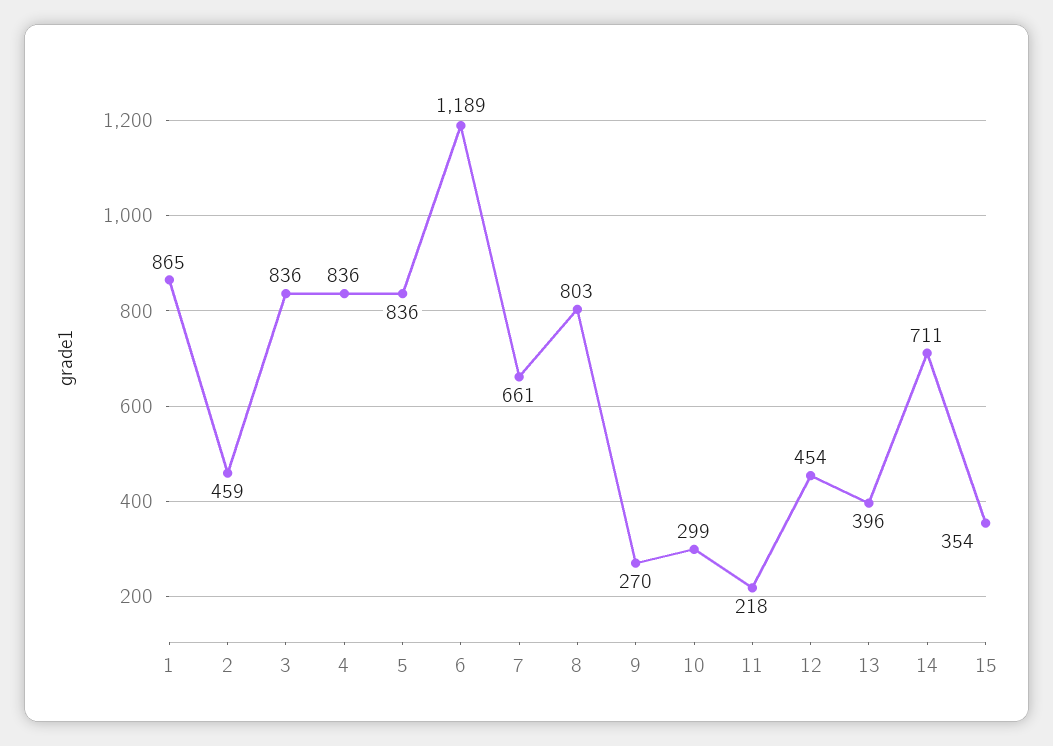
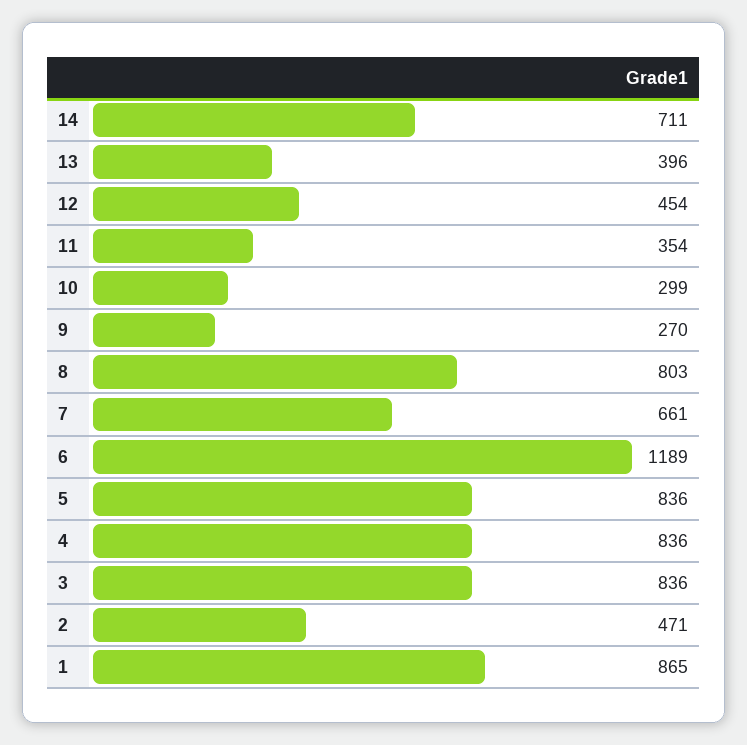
  {
    "1": 865,
-   "2": 459,
+   "2": 471,
    "3": 836,
    "4": 836,
    "5": 836,
    "6": 1189,
    "7": 661,
    "8": 803,
    "9": 270,
    "10": 299,
-   "11": 218,
+   "11": 354,
    "12": 454,
    "13": 396,
-   "14": 711,
+   "14": 711
-   "15": 354
  }

